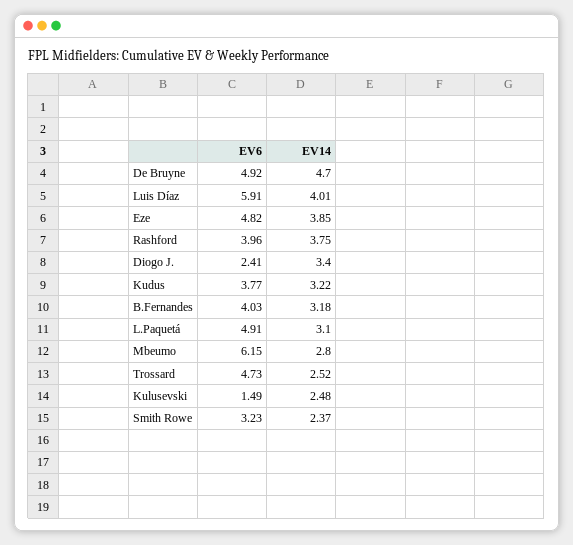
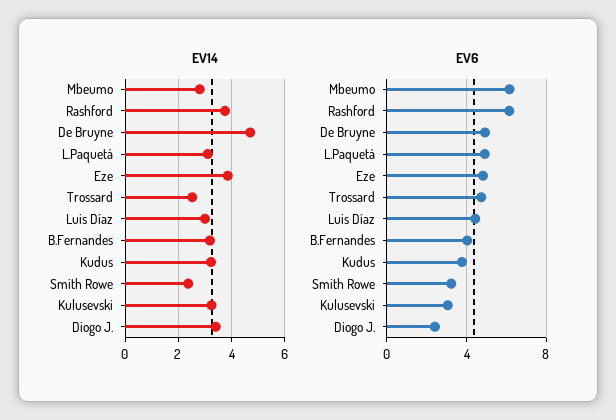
  {
    "EV6": {
      "De Bruyne": 4.92,
-     "Luis Díaz": 5.91,
+     "Luis Díaz": 4.5,
      "Eze": 4.82,
-     "Rashford": 3.96,
+     "Rashford": 6,
      "Diogo J.": 2.41,
      "Kudus": 3.77,
      "B.Fernandes": 4.03,
      "L.Paquetá": 4.91,
      "Mbeumo": 6.15,
      "Trossard": 4.73,
-     "Kulusevski": 1.49,
+     "Kulusevski": 3,
      "Smith Rowe": 3.23
    },
    "EV14": {
      "De Bruyne": 4.7,
-     "Luis Díaz": 4.01,
+     "Luis Díaz": 3,
      "Eze": 3.85,
      "Rashford": 3.75,
      "Diogo J.": 3.4,
      "Kudus": 3.22,
      "B.Fernandes": 3.18,
      "L.Paquetá": 3.1,
      "Mbeumo": 2.8,
      "Trossard": 2.52,
-     "Kulusevski": 2.48,
+     "Kulusevski": 3.25,
      "Smith Rowe": 2.37
    }
  }

